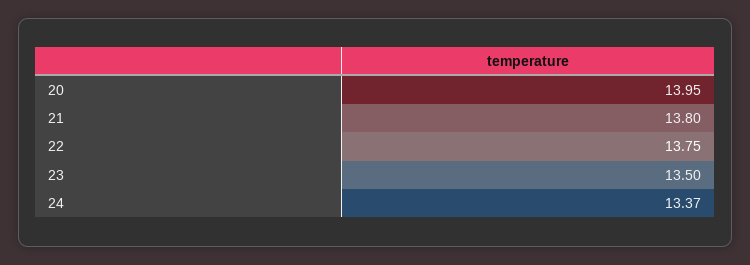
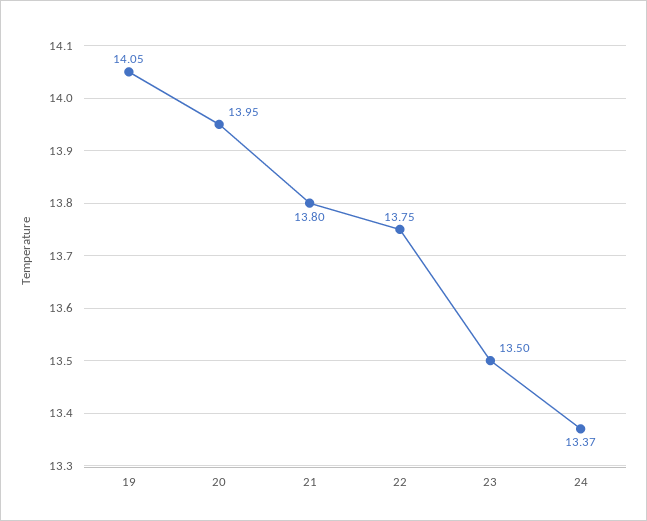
  {
    "20": 13.95,
    "21": 13.8,
    "22": 13.75,
    "23": 13.5,
-   "24": 13.37
+   "24": 13.37,
+   "19": 14.05
  }

